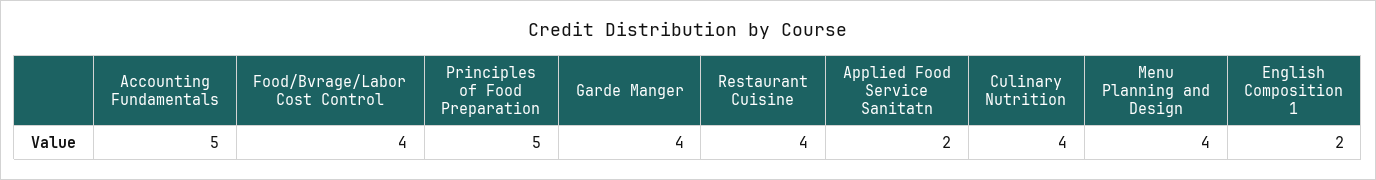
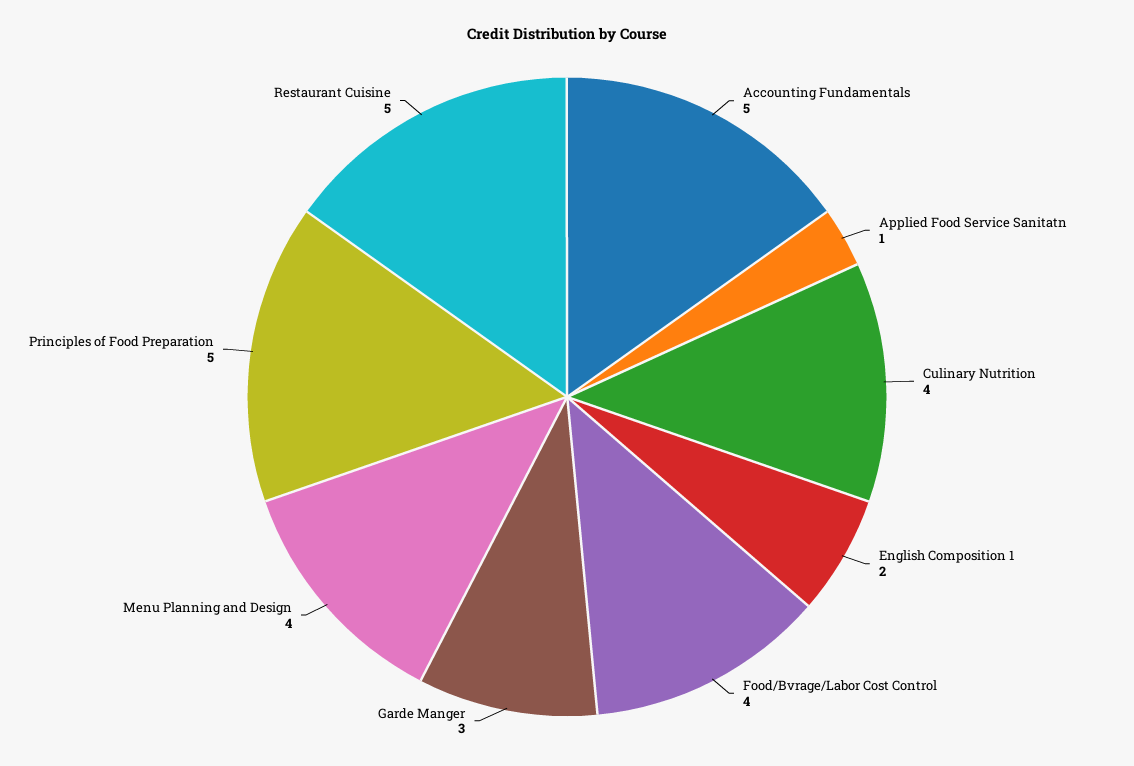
  {
    "Accounting Fundamentals": 5,
    "Food/Bvrage/Labor Cost Control": 4,
    "Principles of Food Preparation": 5,
-   "Garde Manger": 4,
+   "Garde Manger": 3,
-   "Restaurant Cuisine": 4,
+   "Restaurant Cuisine": 5,
-   "Applied Food Service Sanitatn": 2,
+   "Applied Food Service Sanitatn": 1,
    "Culinary Nutrition": 4,
    "Menu Planning and Design": 4,
    "English Composition 1": 2
  }

